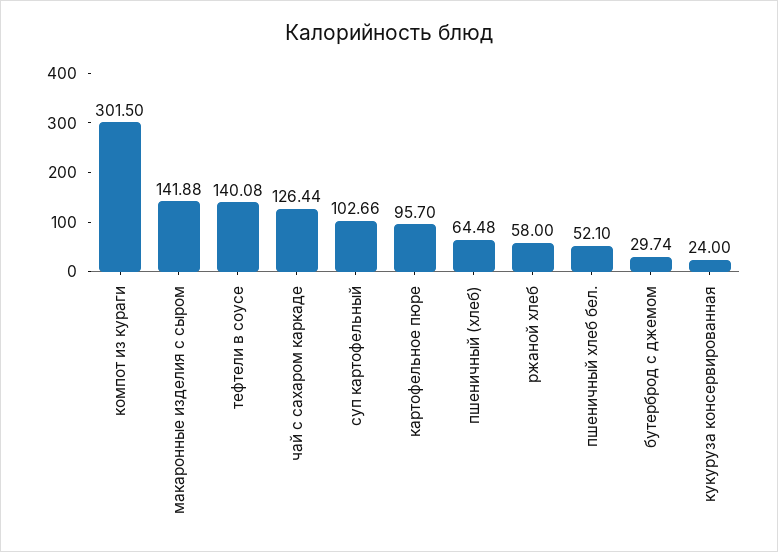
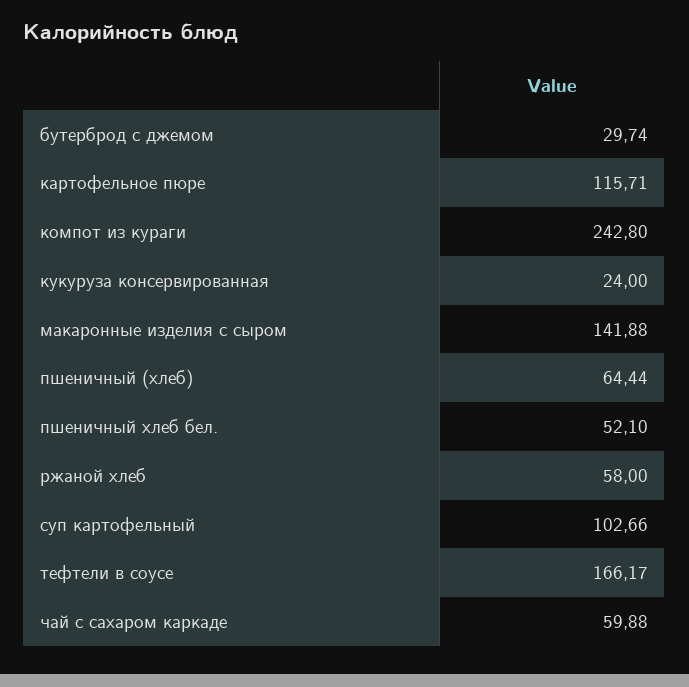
  {
-   "компот из кураги": 301.5,
+   "компот из кураги": 242.8,
    "макаронные изделия с сыром": 141.88,
-   "тефтели в соусе": 140.08,
+   "тефтели в соусе": 166.17,
-   "чай с сахаром каркаде": 126.44,
+   "чай с сахаром каркаде": 59.88,
    "суп картофельный": 102.66,
-   "картофельное пюре": 95.7,
+   "картофельное пюре": 115.71,
-   "пшеничный (хлеб)": 64.48,
+   "пшеничный (хлеб)": 64.44,
    "ржаной хлеб": 58,
    "пшеничный хлеб бел.": 52.1,
    "бутерброд с джемом": 29.74,
    "кукуруза консервированная": 24
  }

